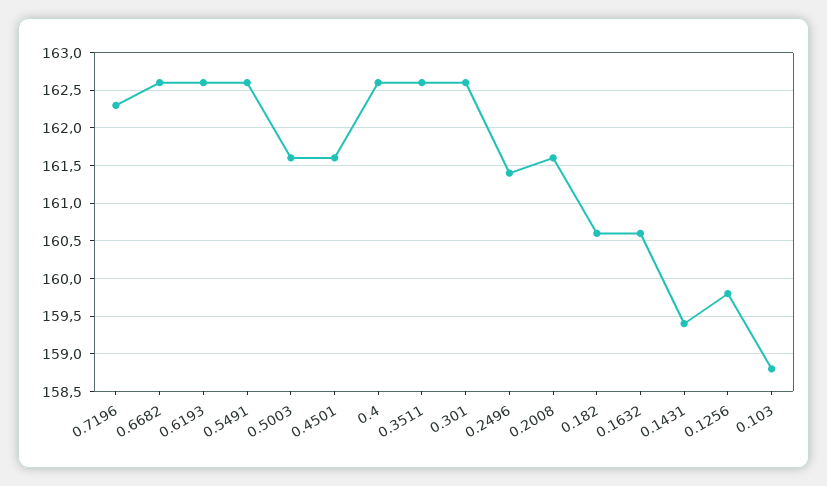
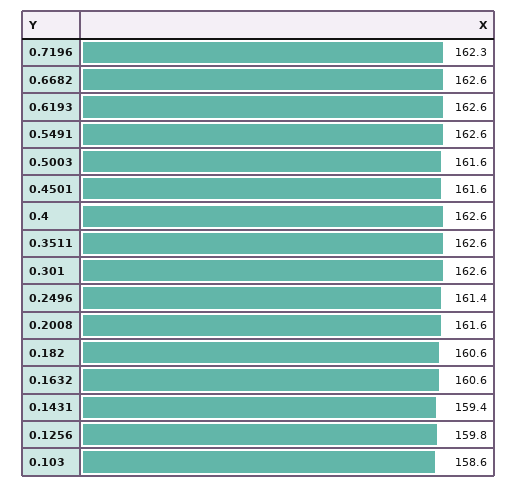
  {
    "0.7196": 162.3,
    "0.6682": 162.6,
    "0.6193": 162.6,
    "0.5491": 162.6,
    "0.5003": 161.6,
    "0.4501": 161.6,
    "0.4": 162.6,
    "0.3511": 162.6,
    "0.301": 162.6,
    "0.2496": 161.4,
    "0.2008": 161.6,
    "0.182": 160.6,
    "0.1632": 160.6,
    "0.1431": 159.4,
    "0.1256": 159.8,
-   "0.103": 158.8
+   "0.103": 158.6
  }

